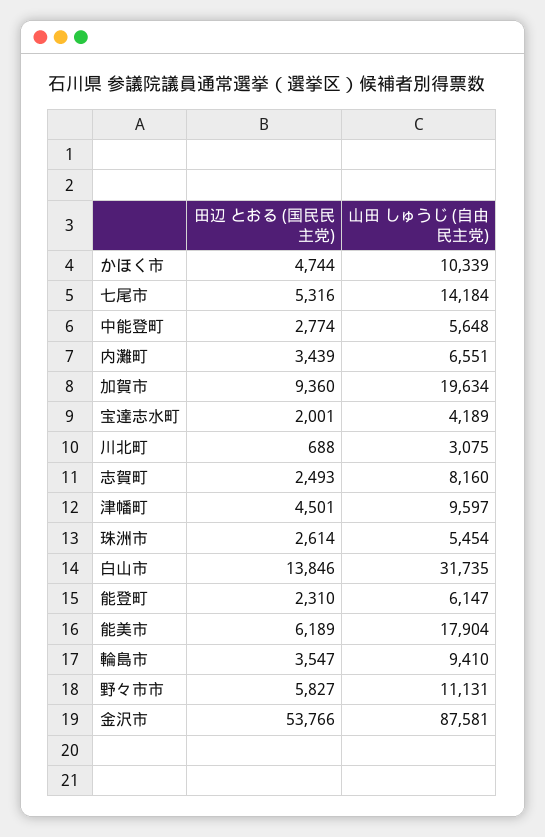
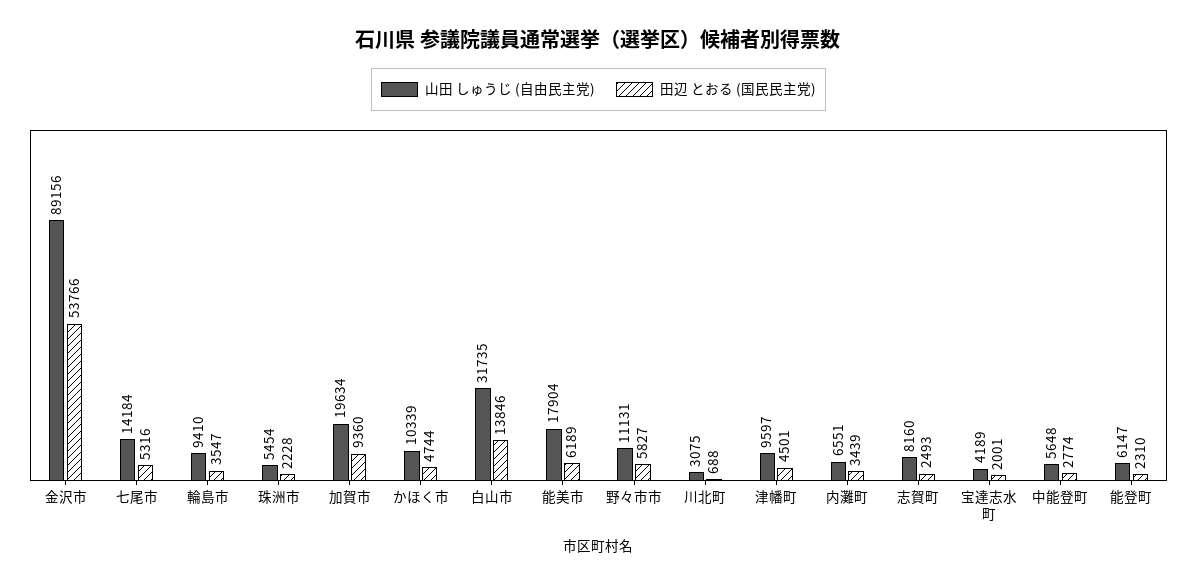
  {
    "田辺 とおる (国民民主党)": {
      "かほく市": 4744,
      "七尾市": 5316,
      "中能登町": 2774,
      "内灘町": 3439,
      "加賀市": 9360,
      "宝達志水町": 2001,
      "川北町": 688,
      "志賀町": 2493,
      "津幡町": 4501,
-     "珠洲市": 2614,
+     "珠洲市": 2228,
      "白山市": 13846,
      "能登町": 2310,
      "能美市": 6189,
      "輪島市": 3547,
      "野々市市": 5827,
      "金沢市": 53766
    },
    "山田 しゅうじ (自由民主党)": {
      "かほく市": 10339,
      "七尾市": 14184,
      "中能登町": 5648,
      "内灘町": 6551,
      "加賀市": 19634,
      "宝達志水町": 4189,
      "川北町": 3075,
      "志賀町": 8160,
      "津幡町": 9597,
      "珠洲市": 5454,
      "白山市": 31735,
      "能登町": 6147,
      "能美市": 17904,
      "輪島市": 9410,
      "野々市市": 11131,
-     "金沢市": 87581
+     "金沢市": 89156
    }
  }

